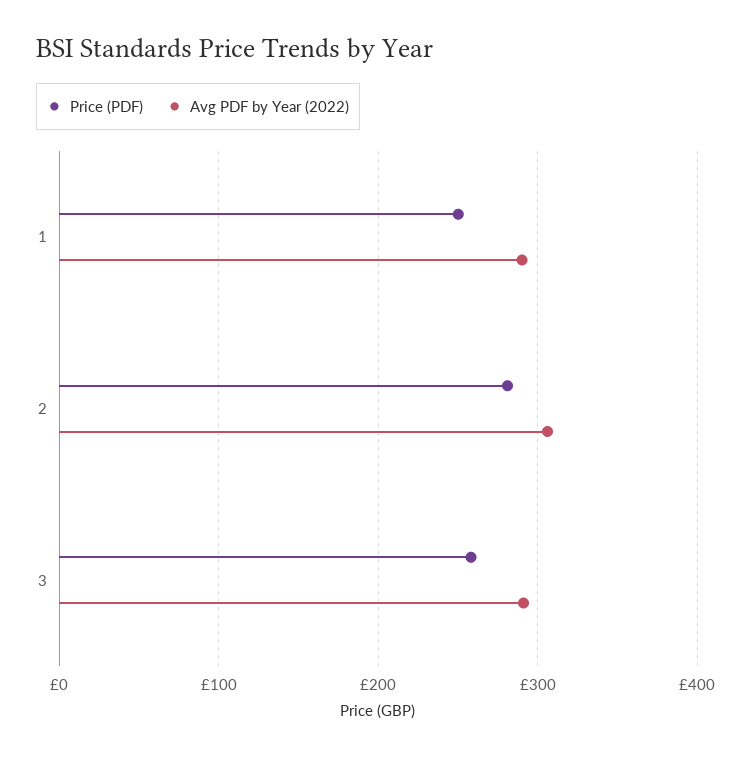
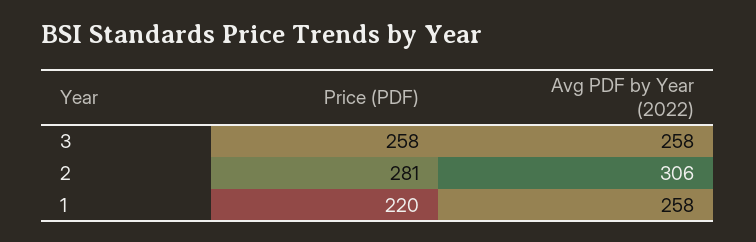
  {
    "Price (PDF)": {
-     "1": 250,
+     "1": 220,
      "2": 281,
      "3": 258
    },
    "Avg PDF by Year (2022)": {
-     "1": 290,
+     "1": 258,
      "2": 306,
-     "3": 290
+     "3": 258
    }
  }

